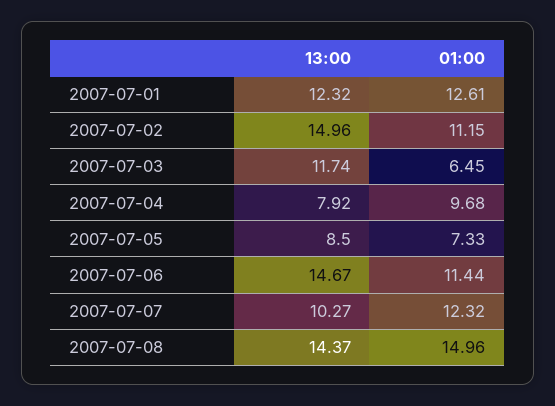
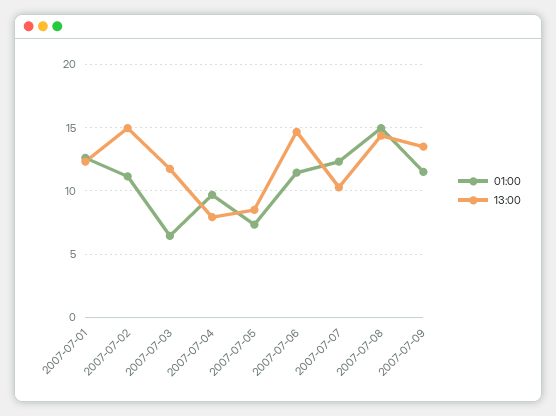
  {
    "13:00": {
      "2007-07-01": 12.32,
      "2007-07-02": 14.96,
      "2007-07-03": 11.74,
      "2007-07-04": 7.92,
      "2007-07-05": 8.5,
      "2007-07-06": 14.67,
      "2007-07-07": 10.27,
-     "2007-07-08": 14.37
+     "2007-07-08": 14.37,
+     "2007-07-09": 13.5
    },
    "01:00": {
      "2007-07-01": 12.61,
      "2007-07-02": 11.15,
      "2007-07-03": 6.45,
      "2007-07-04": 9.68,
      "2007-07-05": 7.33,
      "2007-07-06": 11.44,
      "2007-07-07": 12.32,
-     "2007-07-08": 14.96
+     "2007-07-08": 14.96,
+     "2007-07-09": 11.5
    }
  }

